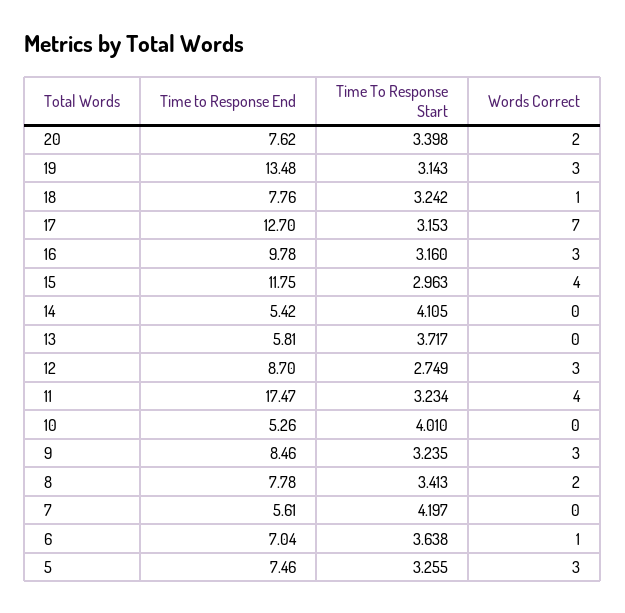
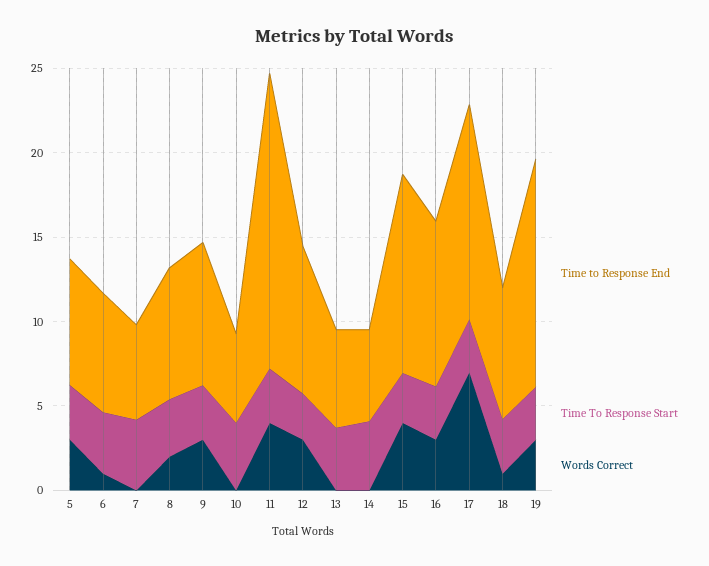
  {
    "Time to Response End": {
-     "20": 7.62,
      "19": 13.48,
      "18": 7.76,
      "17": 12.7,
      "16": 9.78,
      "15": 11.75,
      "14": 5.42,
      "13": 5.81,
      "12": 8.7,
      "11": 17.47,
      "10": 5.26,
      "9": 8.46,
      "8": 7.78,
      "7": 5.61,
      "6": 7.04,
      "5": 7.46
    },
    "Time To Response Start": {
-     "20": 3.398,
      "19": 3.143,
      "18": 3.242,
      "17": 3.153,
      "16": 3.16,
      "15": 2.963,
      "14": 4.105,
      "13": 3.717,
      "12": 2.749,
      "11": 3.234,
      "10": 4.01,
      "9": 3.235,
      "8": 3.413,
      "7": 4.197,
      "6": 3.638,
      "5": 3.255
    },
    "Words Correct": {
-     "20": 2,
      "19": 3,
      "18": 1,
      "17": 7,
      "16": 3,
      "15": 4,
      "14": 0,
      "13": 0,
      "12": 3,
      "11": 4,
      "10": 0,
      "9": 3,
      "8": 2,
      "7": 0,
      "6": 1,
      "5": 3
    }
  }

